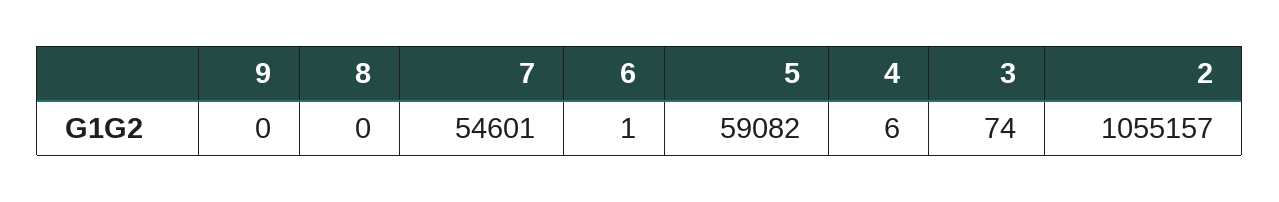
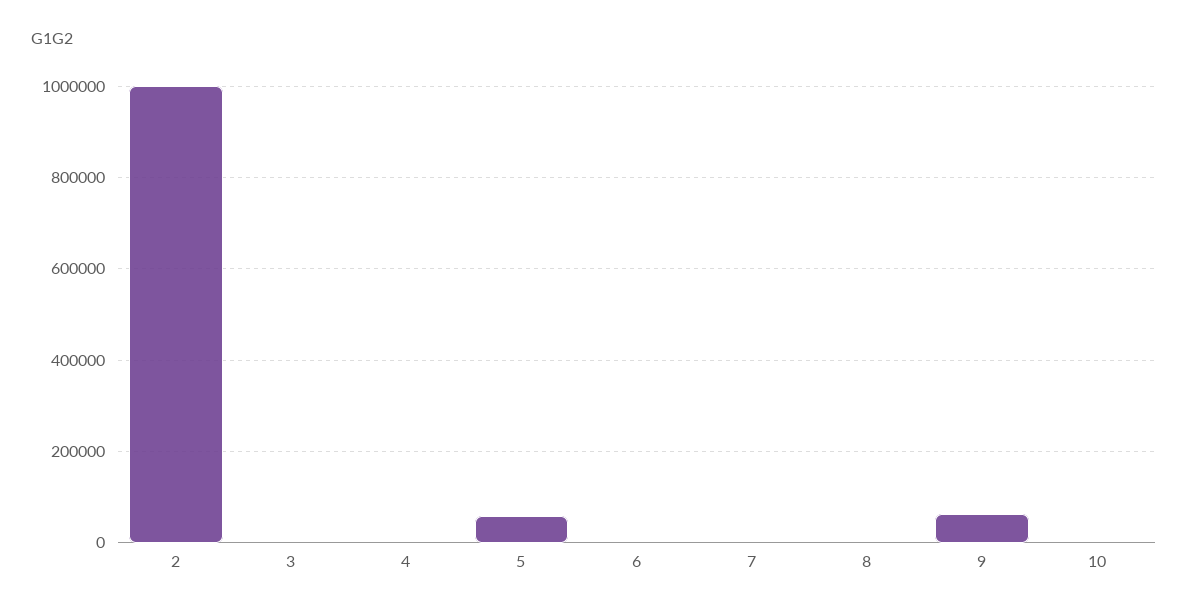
  {
-   "9": 0,
+   "9": 60000,
    "8": 0,
-   "7": 54601,
+   "7": 0,
    "6": 1,
    "5": 59082,
    "4": 6,
    "3": 74,
-   "2": 1055157
+   "2": 1000000,
+   "10": 0
  }

